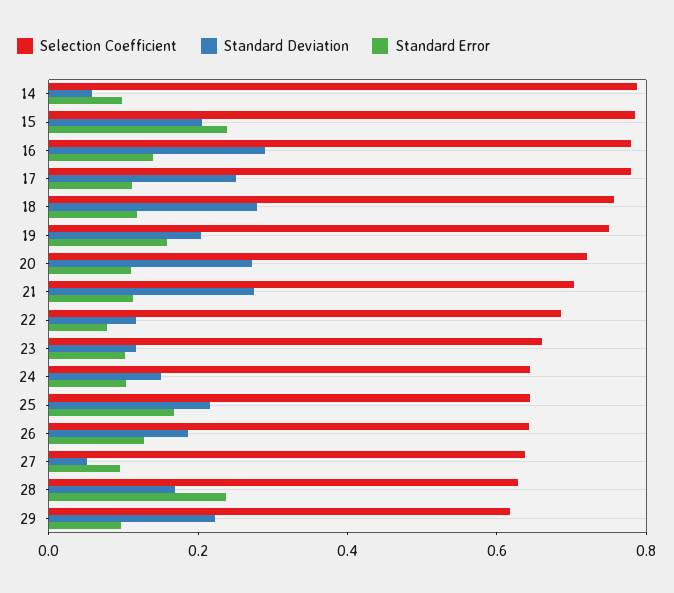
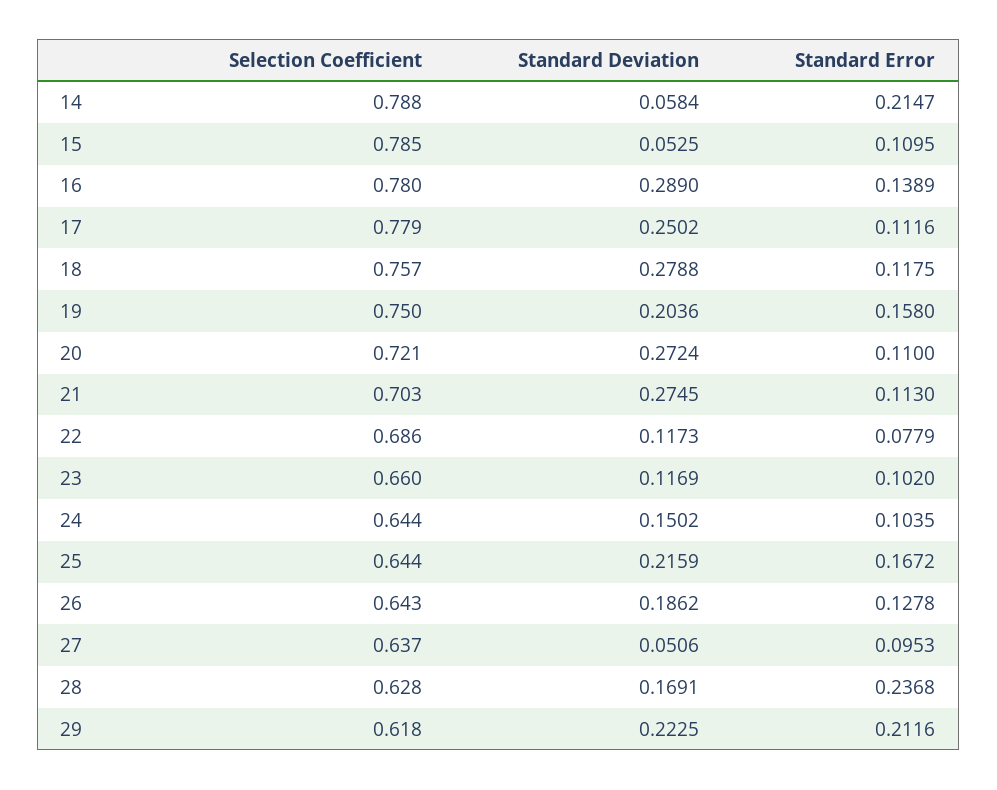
  {
    "Selection Coefficient": {
      "14": 0.788,
      "15": 0.785,
      "16": 0.78,
      "17": 0.779,
      "18": 0.757,
      "19": 0.75,
      "20": 0.721,
      "21": 0.703,
      "22": 0.686,
      "23": 0.66,
      "24": 0.644,
      "25": 0.644,
      "26": 0.643,
      "27": 0.637,
      "28": 0.628,
      "29": 0.618
    },
    "Standard Deviation": {
      "14": 0.0584,
-     "15": 0.2,
+     "15": 0.0525,
      "16": 0.289,
      "17": 0.2502,
      "18": 0.2788,
      "19": 0.2036,
      "20": 0.2724,
      "21": 0.2745,
      "22": 0.1173,
      "23": 0.1169,
      "24": 0.1502,
      "25": 0.2159,
      "26": 0.1862,
      "27": 0.0506,
      "28": 0.1691,
      "29": 0.2225
    },
    "Standard Error": {
-     "14": 0.1,
+     "14": 0.2147,
-     "15": 0.25,
+     "15": 0.1095,
      "16": 0.1389,
      "17": 0.1116,
      "18": 0.1175,
      "19": 0.158,
      "20": 0.11,
      "21": 0.113,
      "22": 0.0779,
      "23": 0.102,
      "24": 0.1035,
      "25": 0.1672,
      "26": 0.1278,
      "27": 0.0953,
      "28": 0.2368,
-     "29": 0.1
+     "29": 0.2116
    }
  }

